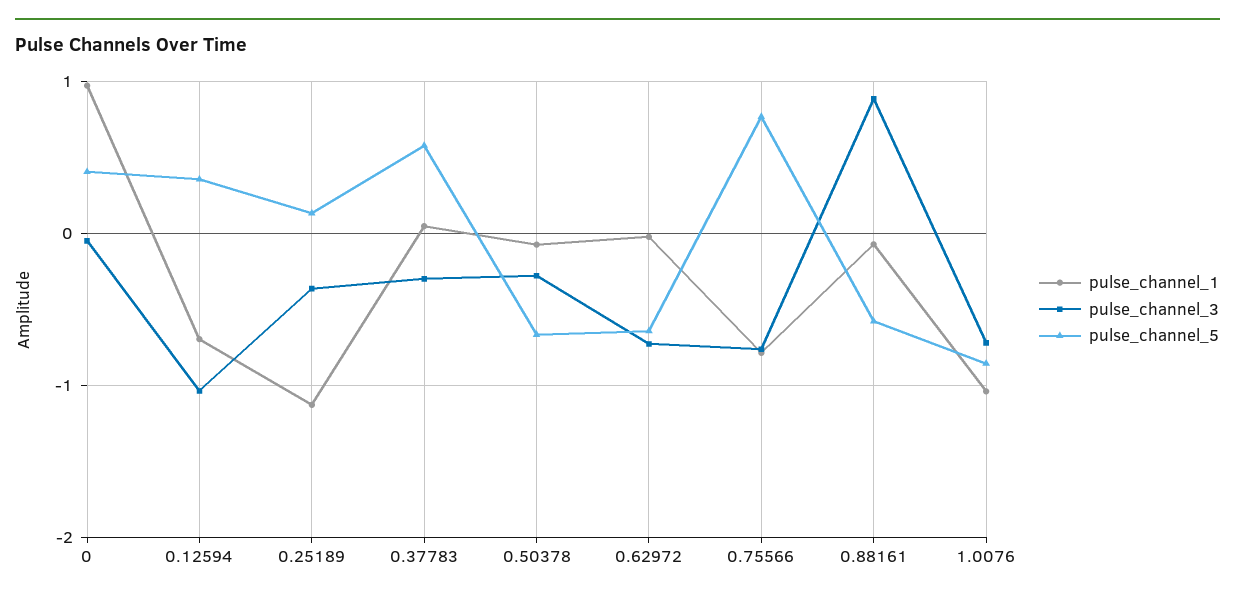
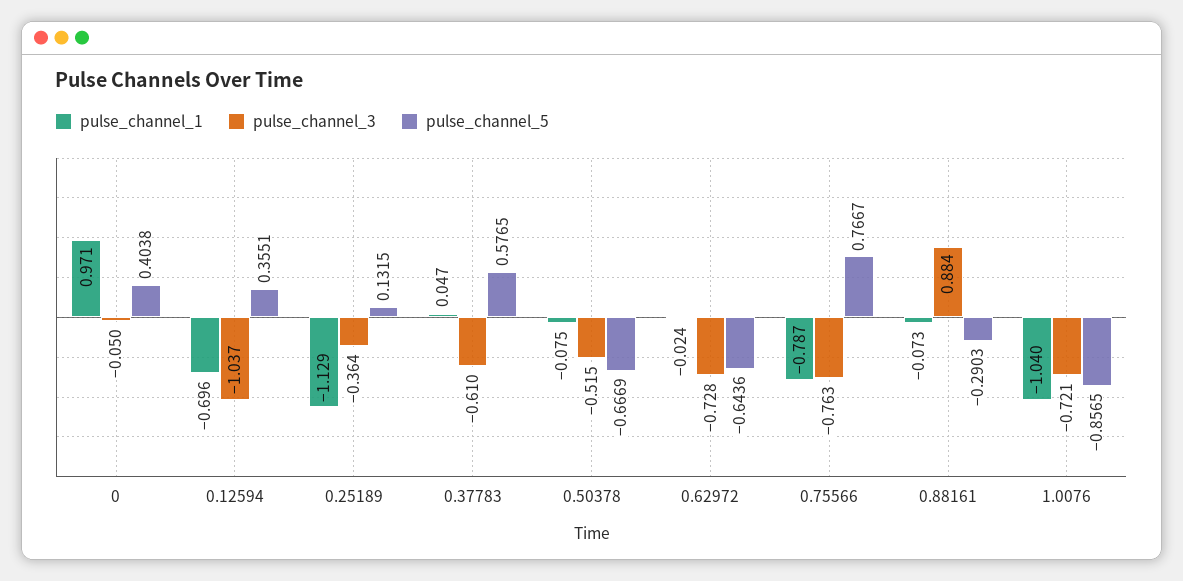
  {
    "pulse_channel_1": {
      "0": 0.971,
      "0.12594": -0.696,
      "0.25189": -1.129,
      "0.37783": 0.047,
      "0.50378": -0.075,
      "0.62972": -0.024,
      "0.75566": -0.787,
      "0.88161": -0.073,
      "1.0076": -1.04
    },
    "pulse_channel_3": {
      "0": -0.05,
      "0.12594": -1.037,
      "0.25189": -0.364,
-     "0.37783": -0.3,
+     "0.37783": -0.61,
-     "0.50378": -0.3,
+     "0.50378": -0.515,
      "0.62972": -0.728,
      "0.75566": -0.763,
      "0.88161": 0.884,
      "1.0076": -0.721
    },
    "pulse_channel_5": {
      "0": 0.4038,
      "0.12594": 0.3551,
      "0.25189": 0.1315,
      "0.37783": 0.5765,
      "0.50378": -0.6669,
      "0.62972": -0.6436,
      "0.75566": 0.7667,
-     "0.88161": -0.6,
+     "0.88161": -0.2903,
      "1.0076": -0.8565
    }
  }

